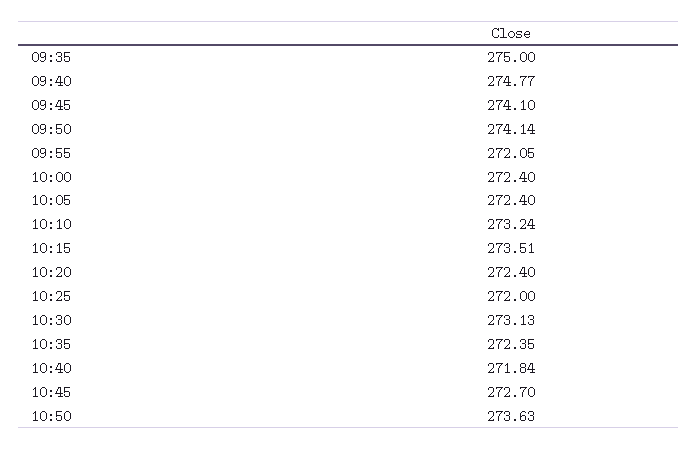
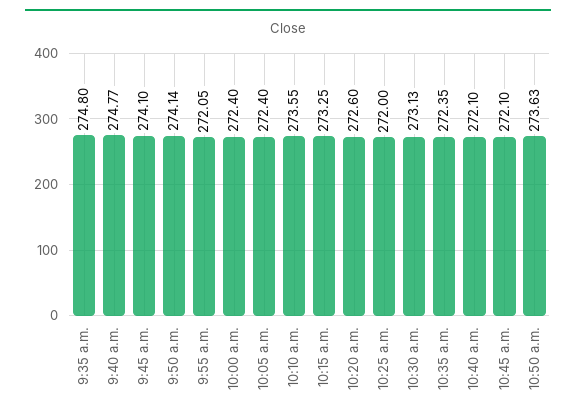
  {
-   "09:35": 275,
+   "09:35": 274.8,
    "09:40": 274.77,
    "09:45": 274.1,
    "09:50": 274.14,
    "09:55": 272.05,
    "10:00": 272.4,
    "10:05": 272.4,
-   "10:10": 273.24,
+   "10:10": 273.55,
-   "10:15": 273.51,
+   "10:15": 273.25,
-   "10:20": 272.4,
+   "10:20": 272.6,
    "10:25": 272,
    "10:30": 273.13,
    "10:35": 272.35,
-   "10:40": 271.84,
+   "10:40": 272.1,
-   "10:45": 272.7,
+   "10:45": 272.1,
    "10:50": 273.63
  }

